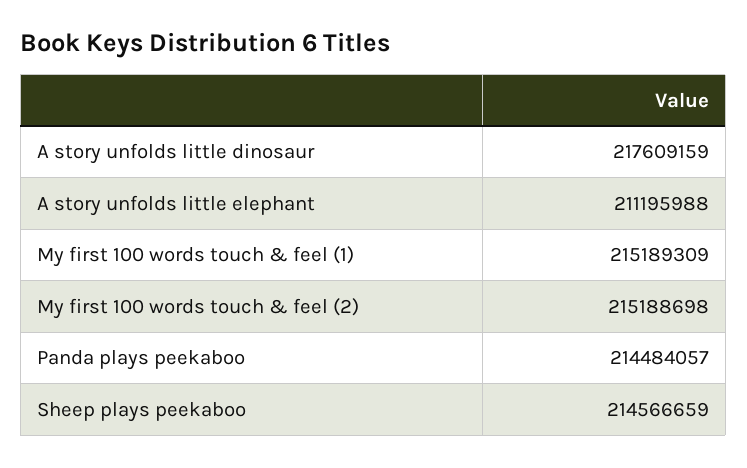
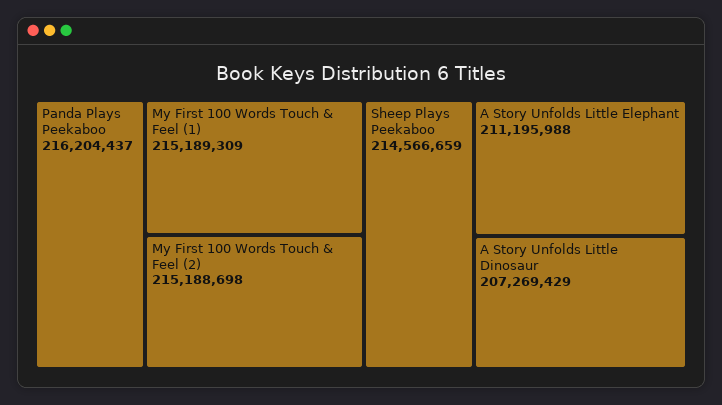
  {
-   "A story unfolds little dinosaur": 217609159,
+   "A story unfolds little dinosaur": 207269429,
    "A story unfolds little elephant": 211195988,
    "My first 100 words touch & feel (1)": 215189309,
    "My first 100 words touch & feel (2)": 215188698,
-   "Panda plays peekaboo": 214484057,
+   "Panda plays peekaboo": 216204437,
    "Sheep plays peekaboo": 214566659
  }

